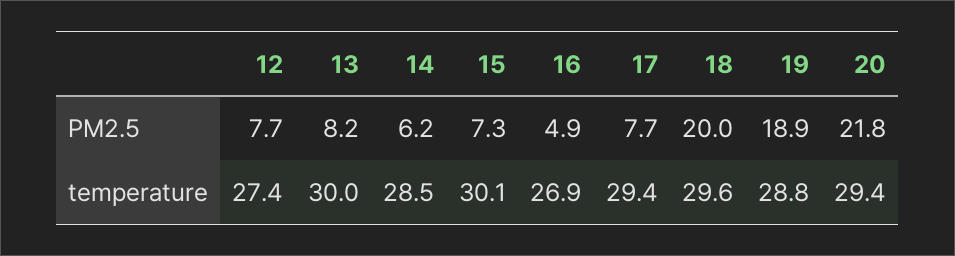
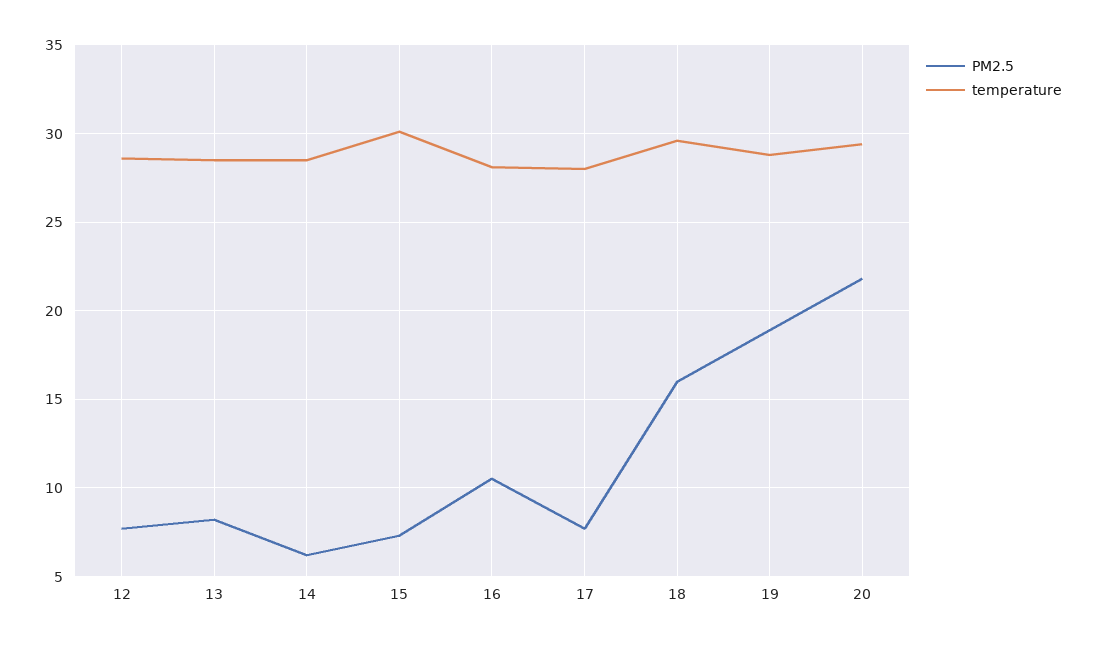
  {
    "PM2.5": {
      "12": 7.7,
      "13": 8.2,
      "14": 6.2,
      "15": 7.3,
-     "16": 4.9,
+     "16": 10.5,
      "17": 7.7,
-     "18": 20,
+     "18": 16,
      "19": 18.9,
      "20": 21.8
    },
    "temperature": {
-     "12": 27.4,
+     "12": 28.5,
-     "13": 30,
+     "13": 28.5,
      "14": 28.5,
      "15": 30.1,
-     "16": 26.9,
+     "16": 28,
-     "17": 29.4,
+     "17": 28,
      "18": 29.6,
      "19": 28.8,
      "20": 29.4
    }
  }

